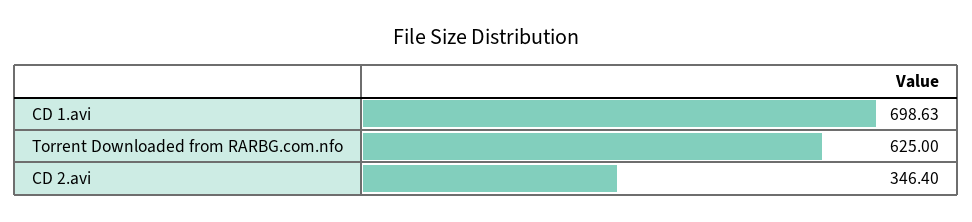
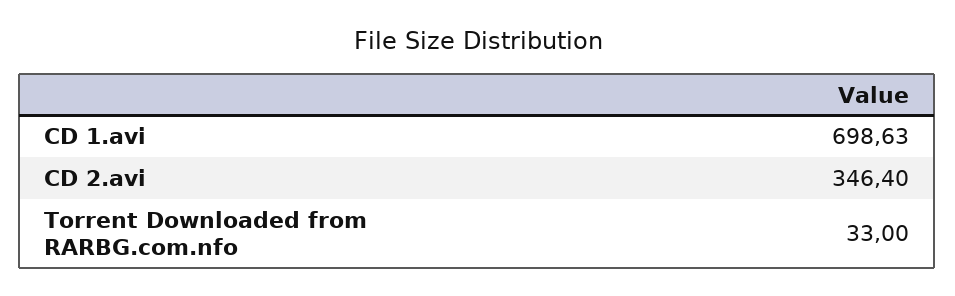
  {
    "CD 1.avi": 698.63,
-   "Torrent Downloaded from RARBG.com.nfo": 625,
+   "Torrent Downloaded from RARBG.com.nfo": 33,
    "CD 2.avi": 346.4
  }

